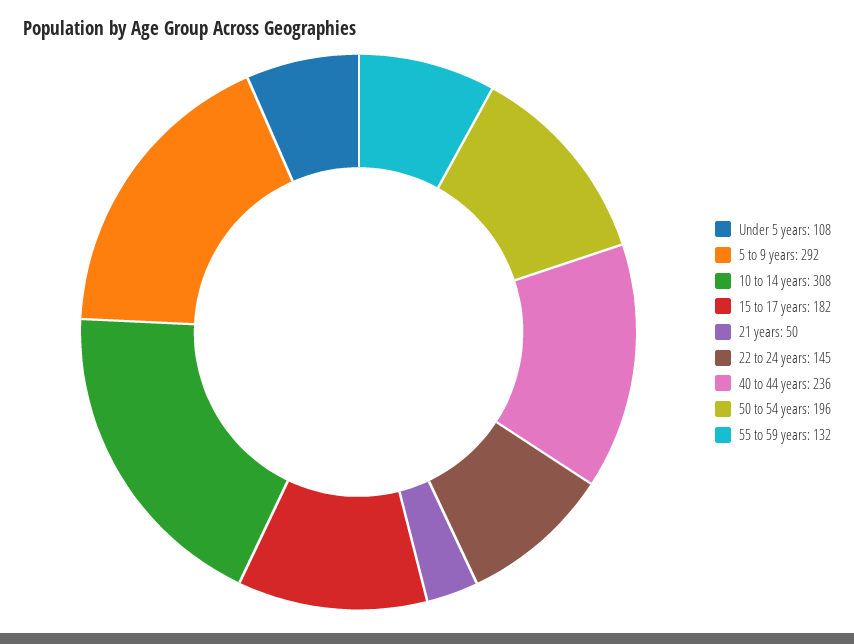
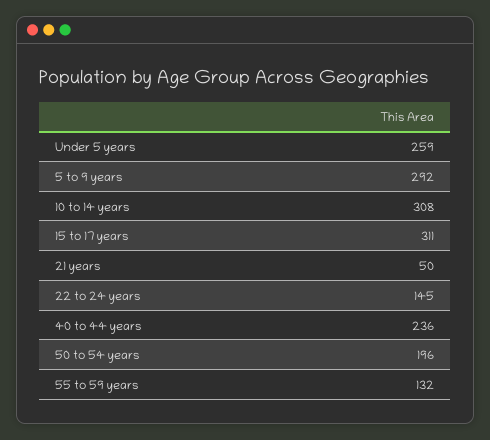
  {
-   "Under 5 years": 108,
+   "Under 5 years": 259,
    "5 to 9 years": 292,
    "10 to 14 years": 308,
-   "15 to 17 years": 182,
+   "15 to 17 years": 311,
    "21 years": 50,
    "22 to 24 years": 145,
    "40 to 44 years": 236,
    "50 to 54 years": 196,
    "55 to 59 years": 132
  }

